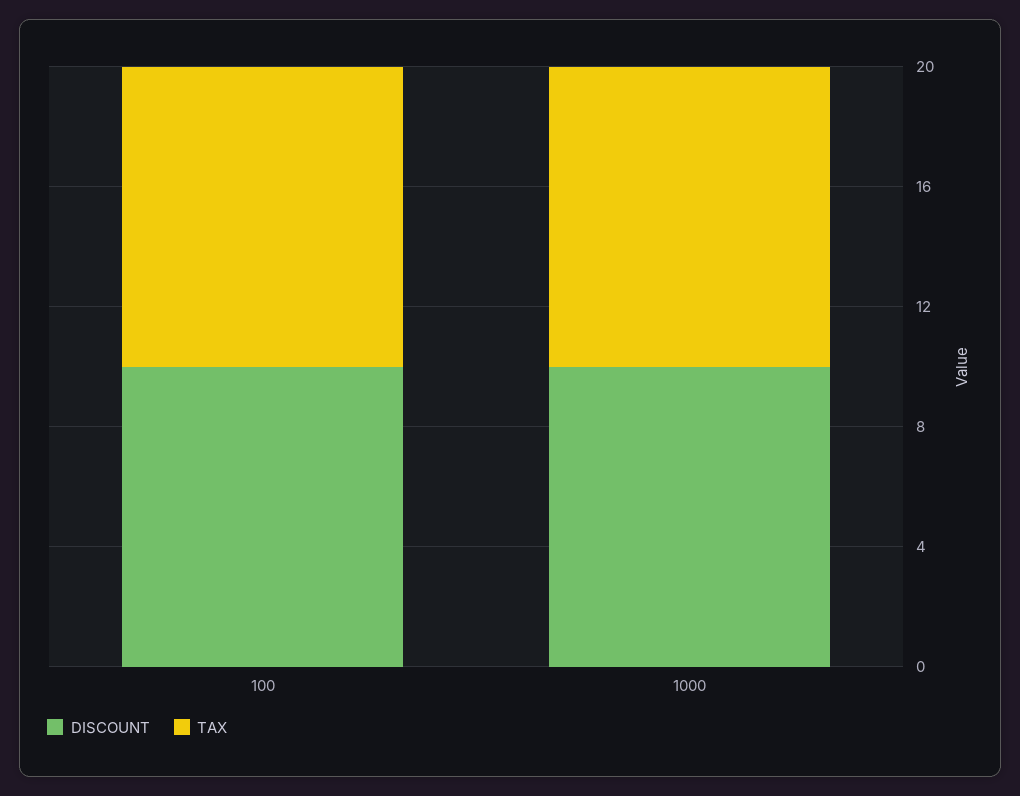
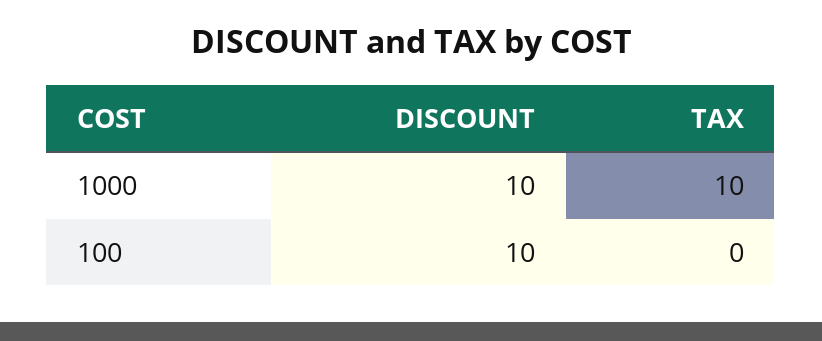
  {
    "DISCOUNT": {
      "100": 10,
      "1000": 10
    },
    "TAX": {
-     "100": 10,
+     "100": 0,
      "1000": 10
    }
  }

